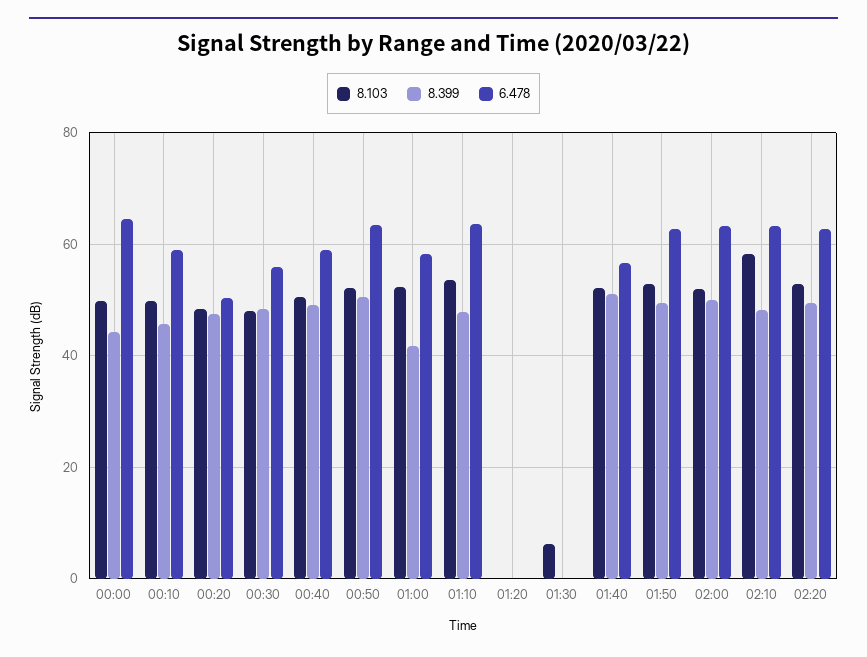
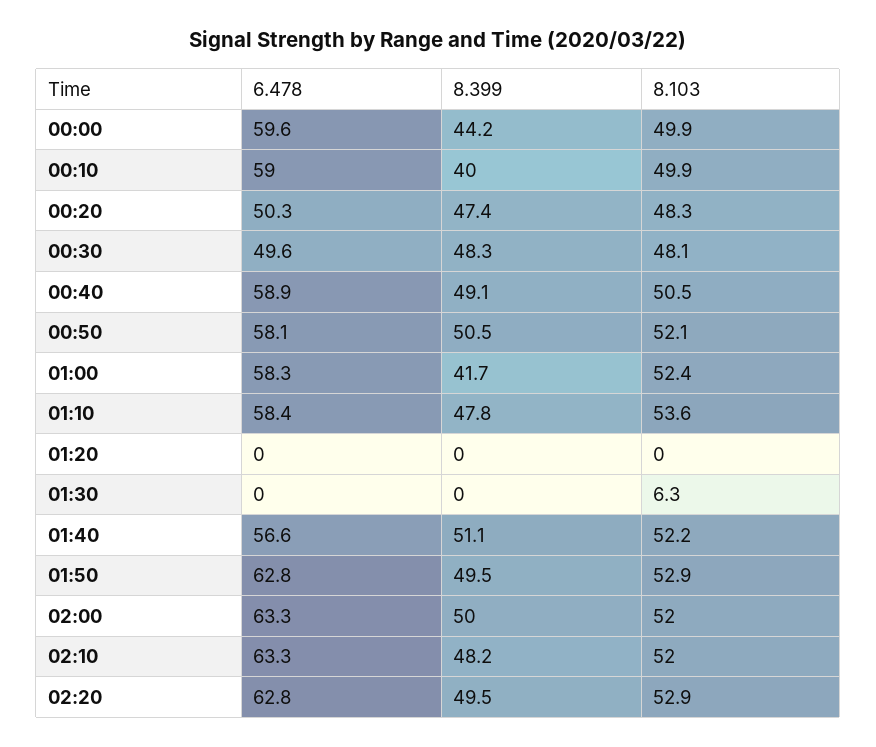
  {
    "8.103": {
      "00:00": 49.9,
      "00:10": 49.9,
      "00:20": 48.3,
      "00:30": 48.1,
      "00:40": 50.5,
      "00:50": 52.1,
      "01:00": 52.4,
      "01:10": 53.6,
      "01:20": 0,
      "01:30": 6.3,
      "01:40": 52.2,
      "01:50": 52.9,
      "02:00": 52,
-     "02:10": 58,
+     "02:10": 52,
      "02:20": 52.9
    },
    "8.399": {
      "00:00": 44.2,
-     "00:10": 46,
+     "00:10": 40,
      "00:20": 47.4,
      "00:30": 48.3,
      "00:40": 49.1,
      "00:50": 50.5,
      "01:00": 41.7,
      "01:10": 47.8,
      "01:20": 0,
      "01:30": 0,
      "01:40": 51.1,
      "01:50": 49.5,
      "02:00": 50,
      "02:10": 48.2,
      "02:20": 49.5
    },
    "6.478": {
-     "00:00": 64,
+     "00:00": 59.6,
      "00:10": 59,
      "00:20": 50.3,
-     "00:30": 56,
+     "00:30": 49.6,
      "00:40": 58.9,
-     "00:50": 64,
+     "00:50": 58.1,
      "01:00": 58.3,
-     "01:10": 64,
+     "01:10": 58.4,
      "01:20": 0,
      "01:30": 0,
      "01:40": 56.6,
      "01:50": 62.8,
      "02:00": 63.3,
      "02:10": 63.3,
      "02:20": 62.8
    }
  }

